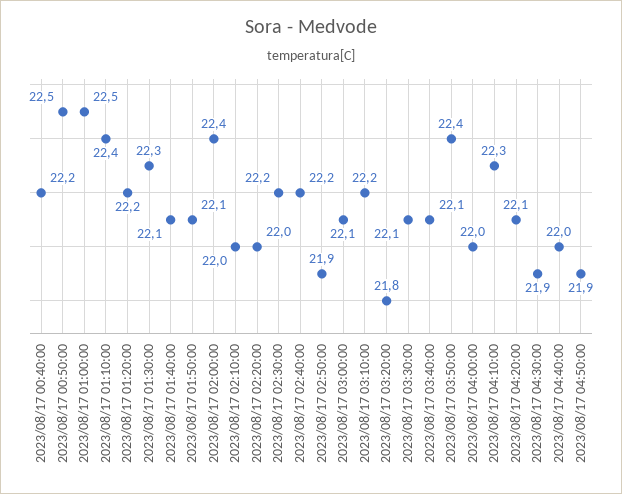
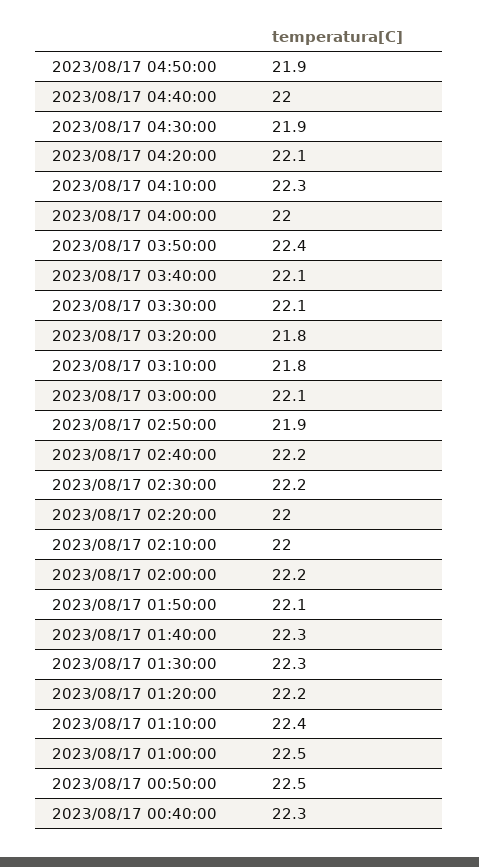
  {
-   "2023/08/17 00:40:00": 22.2,
+   "2023/08/17 00:40:00": 22.3,
    "2023/08/17 00:50:00": 22.5,
    "2023/08/17 01:00:00": 22.5,
    "2023/08/17 01:10:00": 22.4,
    "2023/08/17 01:20:00": 22.2,
    "2023/08/17 01:30:00": 22.3,
-   "2023/08/17 01:40:00": 22.1,
+   "2023/08/17 01:40:00": 22.3,
    "2023/08/17 01:50:00": 22.1,
-   "2023/08/17 02:00:00": 22.4,
+   "2023/08/17 02:00:00": 22.2,
    "2023/08/17 02:10:00": 22,
    "2023/08/17 02:20:00": 22,
    "2023/08/17 02:30:00": 22.2,
    "2023/08/17 02:40:00": 22.2,
    "2023/08/17 02:50:00": 21.9,
    "2023/08/17 03:00:00": 22.1,
-   "2023/08/17 03:10:00": 22.2,
+   "2023/08/17 03:10:00": 21.8,
    "2023/08/17 03:20:00": 21.8,
    "2023/08/17 03:30:00": 22.1,
    "2023/08/17 03:40:00": 22.1,
    "2023/08/17 03:50:00": 22.4,
    "2023/08/17 04:00:00": 22,
    "2023/08/17 04:10:00": 22.3,
    "2023/08/17 04:20:00": 22.1,
    "2023/08/17 04:30:00": 21.9,
    "2023/08/17 04:40:00": 22,
    "2023/08/17 04:50:00": 21.9
  }

